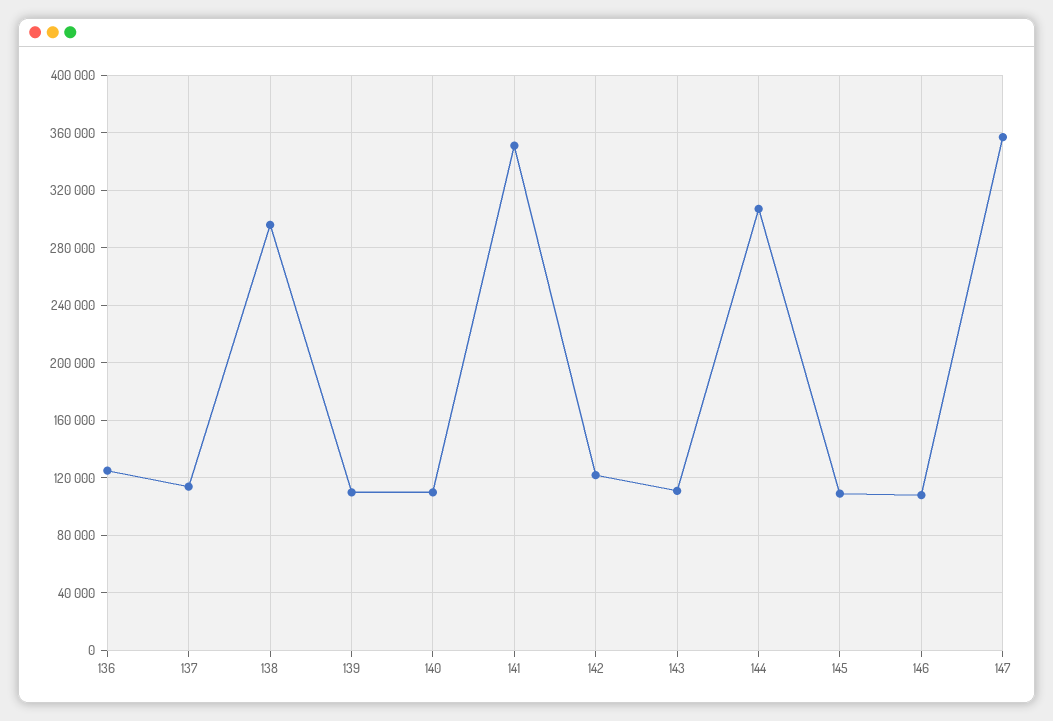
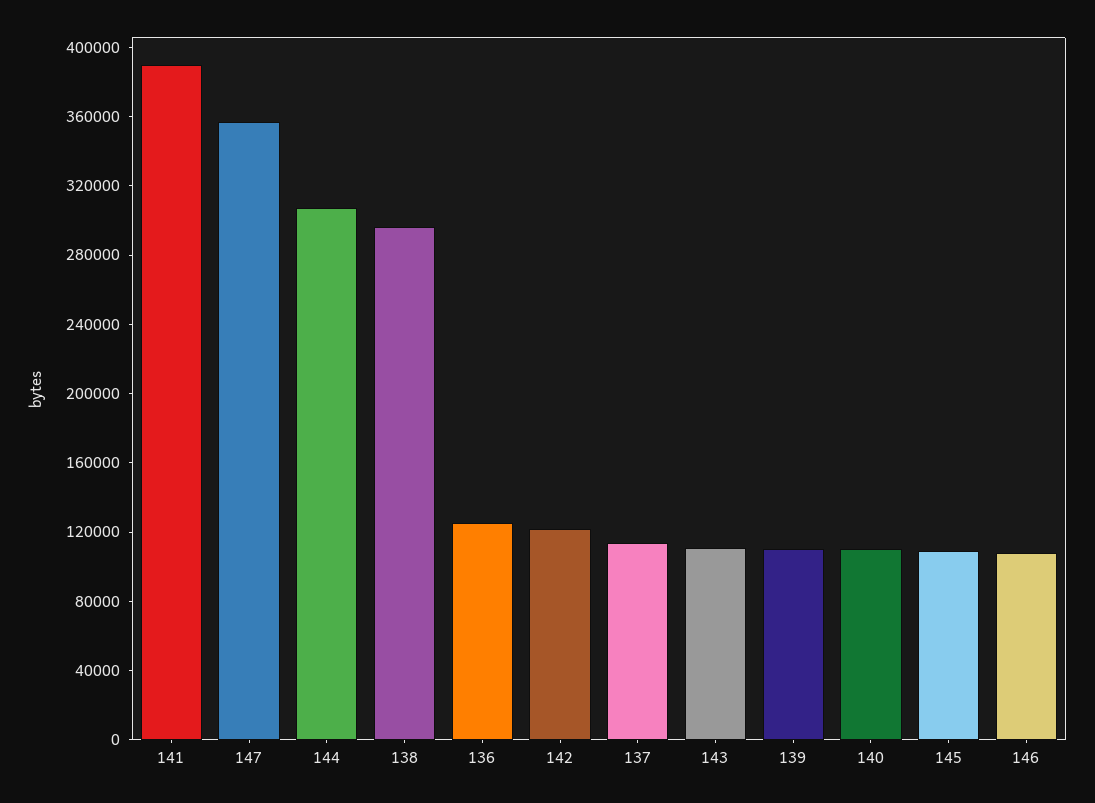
  {
    "136": 125000,
    "137": 115000,
    "138": 295000,
    "139": 110000,
    "140": 110000,
-   "141": 350000,
+   "141": 390000,
    "142": 120000,
    "143": 110000,
    "144": 305000,
    "145": 110000,
    "146": 110000,
    "147": 355000
  }

